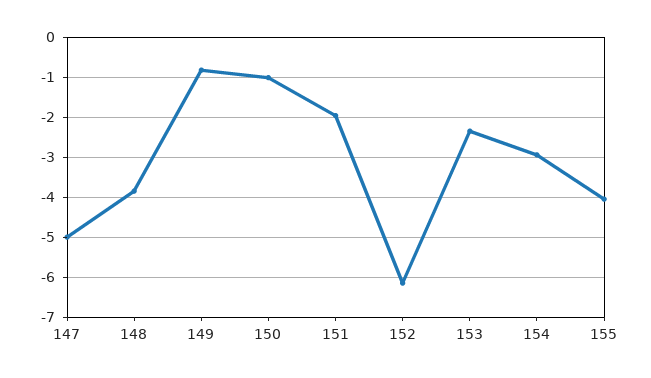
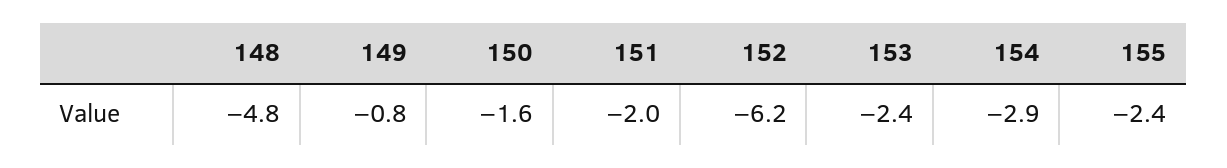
  {
-   "147": -5,
-   "148": -3.8,
+   "148": -4.8,
    "149": -0.8,
-   "150": -1,
+   "150": -1.6,
    "151": -2,
    "152": -6.2,
    "153": -2.4,
    "154": -2.9,
-   "155": -4
+   "155": -2.4
  }

